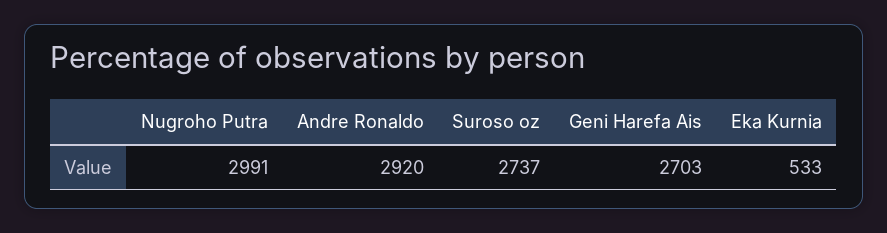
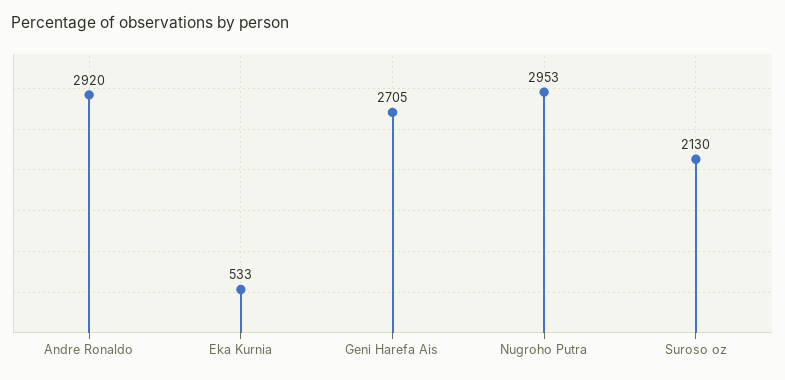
  {
-   "Nugroho Putra": 2991,
+   "Nugroho Putra": 2953,
    "Andre Ronaldo": 2920,
-   "Suroso oz": 2737,
+   "Suroso oz": 2130,
-   "Geni Harefa Ais": 2703,
+   "Geni Harefa Ais": 2705,
    "Eka Kurnia": 533
  }

